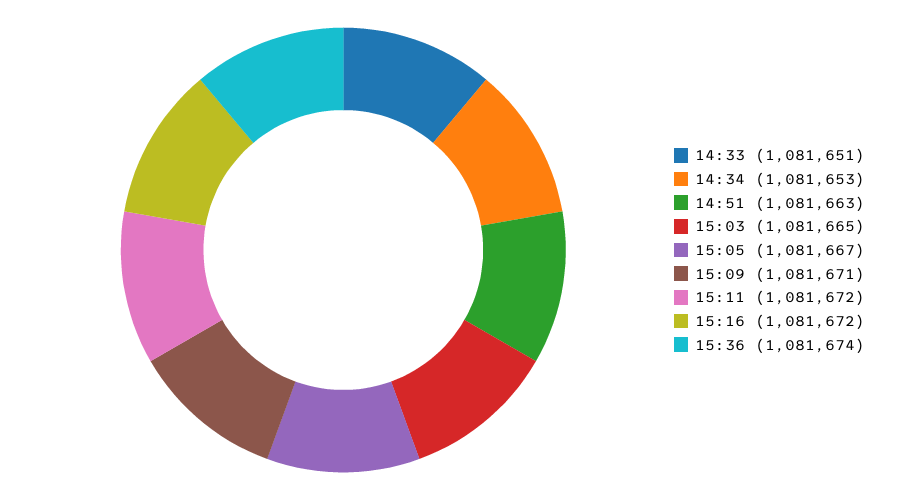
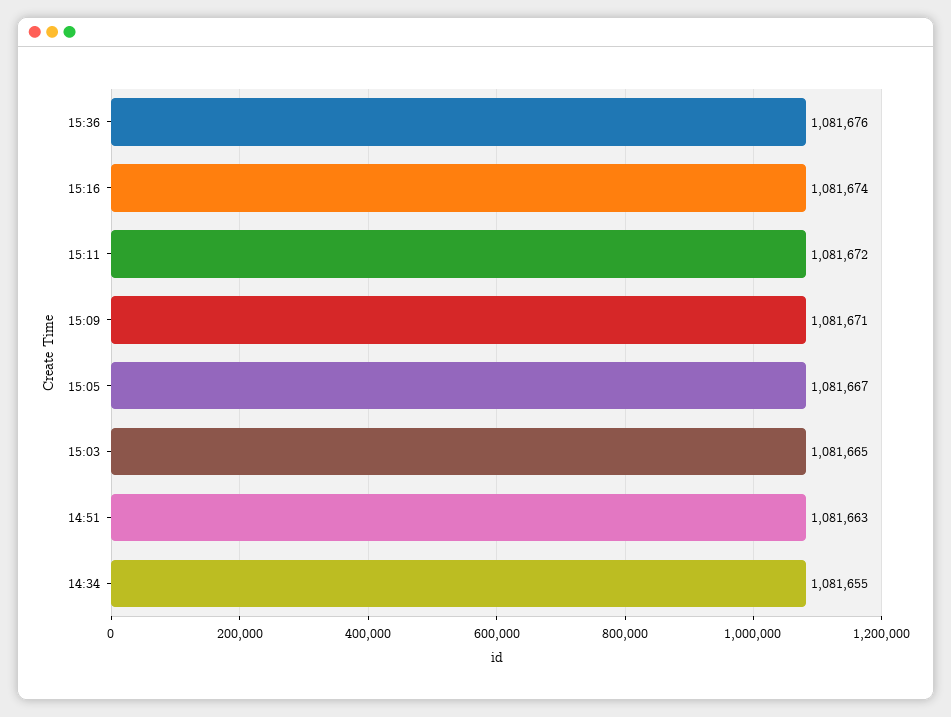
  {
-   "14:33": 1081651,
-   "14:34": 1081653,
+   "14:34": 1081655,
    "14:51": 1081663,
    "15:03": 1081665,
    "15:05": 1081667,
    "15:09": 1081671,
    "15:11": 1081672,
-   "15:16": 1081672,
+   "15:16": 1081674,
-   "15:36": 1081674
+   "15:36": 1081676
  }

